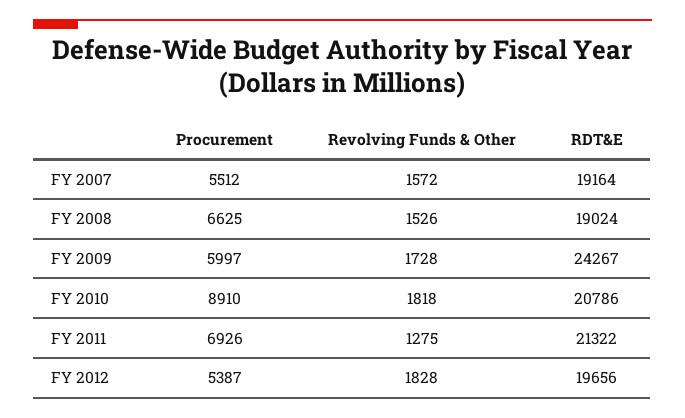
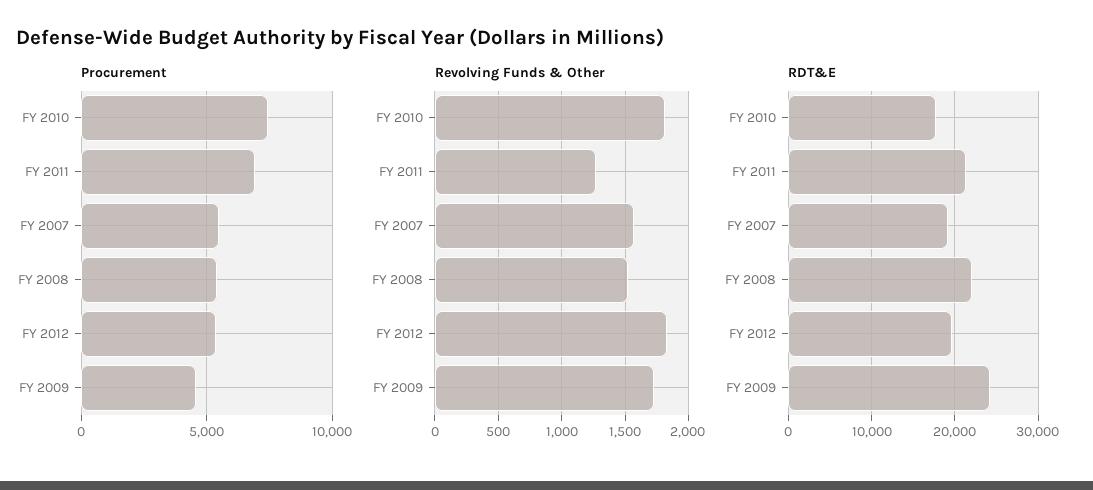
  {
    "Procurement": {
      "FY 2007": 5512,
-     "FY 2008": 6625,
+     "FY 2008": 5500,
-     "FY 2009": 5997,
+     "FY 2009": 4500,
-     "FY 2010": 8910,
+     "FY 2010": 7500,
      "FY 2011": 6926,
      "FY 2012": 5387
    },
    "Revolving Funds & Other": {
      "FY 2007": 1572,
      "FY 2008": 1526,
      "FY 2009": 1728,
      "FY 2010": 1818,
      "FY 2011": 1275,
      "FY 2012": 1828
    },
    "RDT&E": {
      "FY 2007": 19164,
-     "FY 2008": 19024,
+     "FY 2008": 22000,
      "FY 2009": 24267,
-     "FY 2010": 20786,
+     "FY 2010": 18000,
      "FY 2011": 21322,
      "FY 2012": 19656
    }
  }

